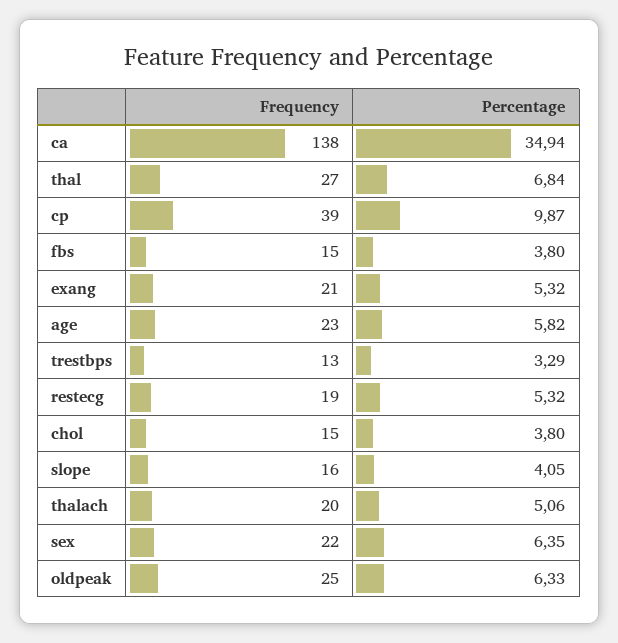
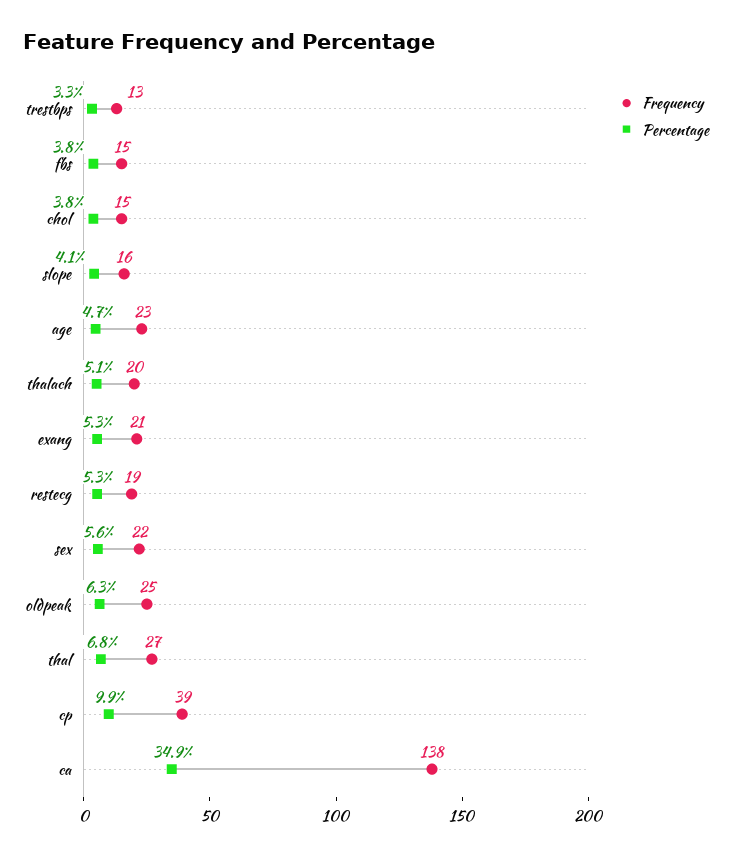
  {
    "Frequency": {
      "ca": 138,
      "thal": 27,
      "cp": 39,
      "fbs": 15,
      "exang": 21,
      "age": 23,
      "trestbps": 13,
      "restecg": 19,
      "chol": 15,
      "slope": 16,
      "thalach": 20,
      "sex": 22,
      "oldpeak": 25
    },
    "Percentage": {
      "ca": 34.94,
      "thal": 6.84,
      "cp": 9.87,
      "fbs": 3.8,
      "exang": 5.32,
-     "age": 5.82,
+     "age": 4.7,
      "trestbps": 3.29,
      "restecg": 5.32,
      "chol": 3.8,
      "slope": 4.05,
      "thalach": 5.06,
-     "sex": 6.35,
+     "sex": 5.6,
      "oldpeak": 6.33
    }
  }

